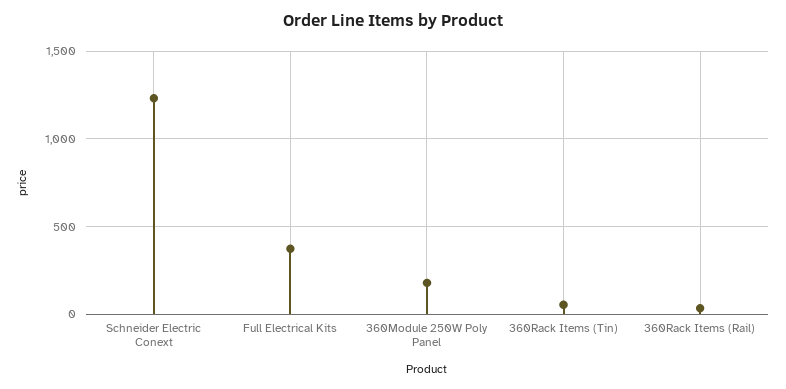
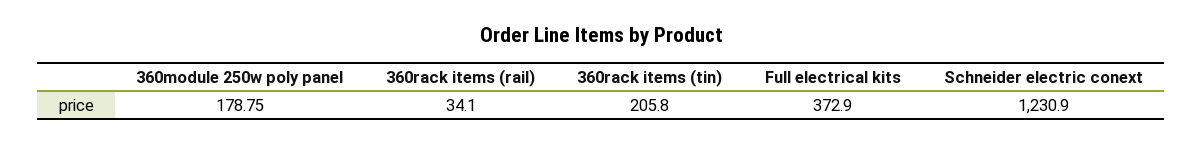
  {
    "Schneider Electric Conext": 1230.9,
    "Full Electrical Kits": 372.9,
    "360Module 250W Poly Panel": 178.75,
-   "360Rack Items (Tin)": 50,
+   "360Rack Items (Tin)": 205.8,
    "360Rack Items (Rail)": 34.1
  }

